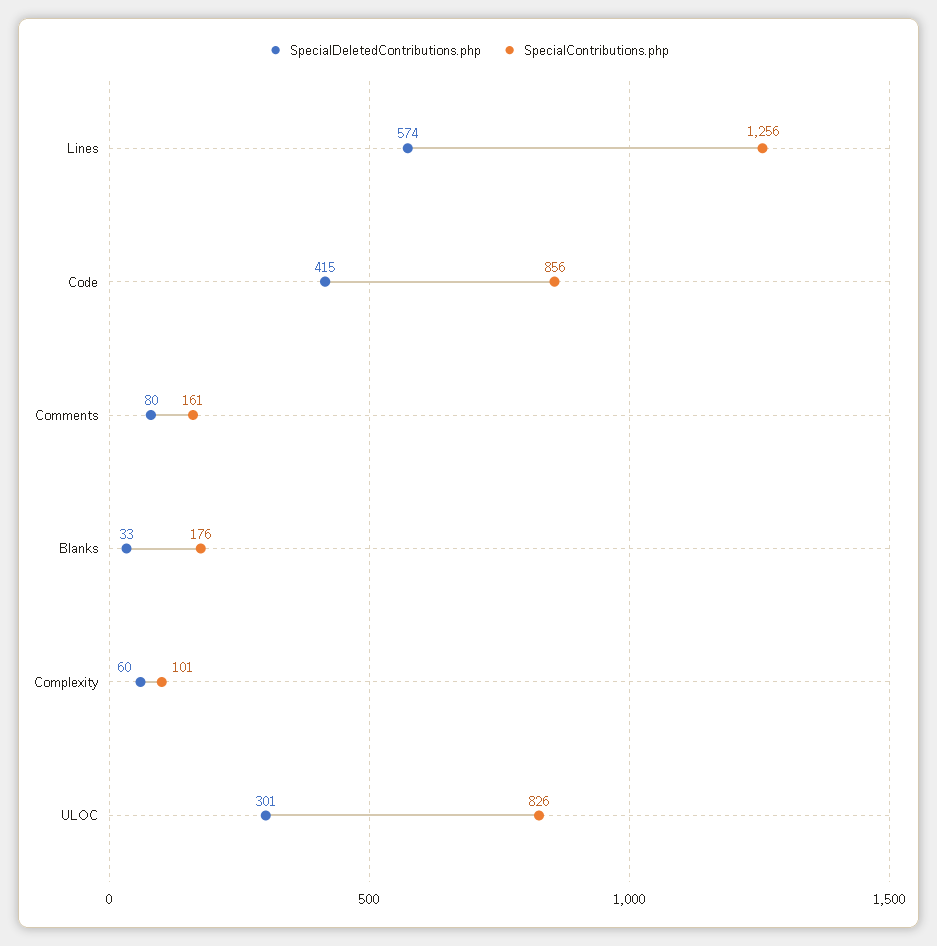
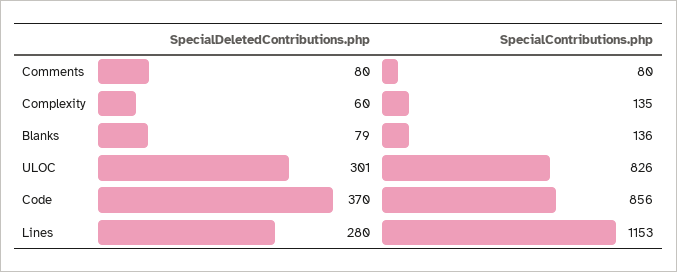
  {
    "SpecialDeletedContributions.php": {
-     "Lines": 574,
+     "Lines": 280,
-     "Code": 415,
+     "Code": 370,
      "Comments": 80,
-     "Blanks": 33,
+     "Blanks": 79,
      "Complexity": 60,
      "ULOC": 301
    },
    "SpecialContributions.php": {
-     "Lines": 1256,
+     "Lines": 1153,
      "Code": 856,
-     "Comments": 161,
+     "Comments": 80,
-     "Blanks": 176,
+     "Blanks": 136,
-     "Complexity": 101,
+     "Complexity": 135,
      "ULOC": 826
    }
  }

